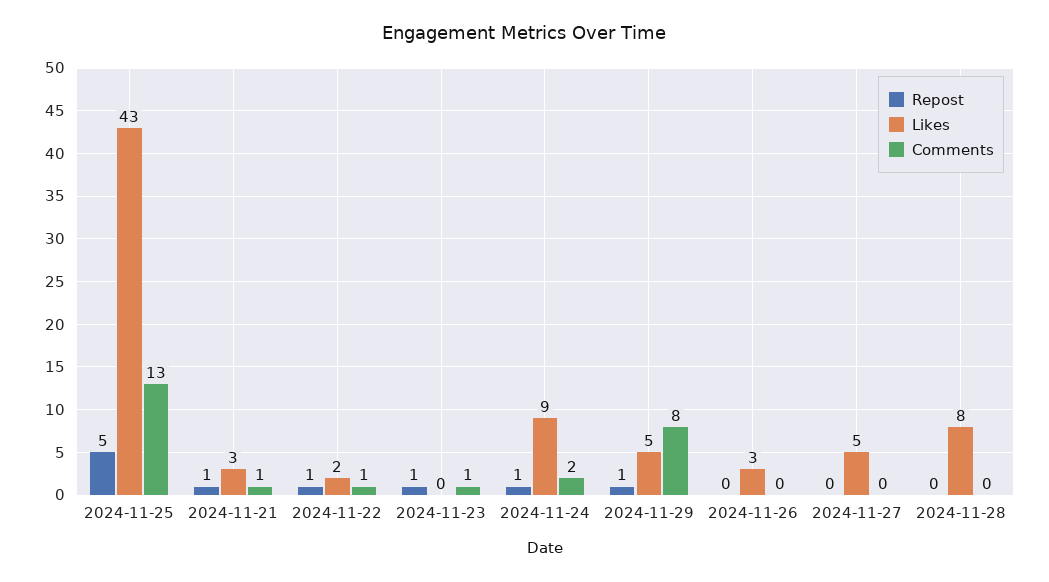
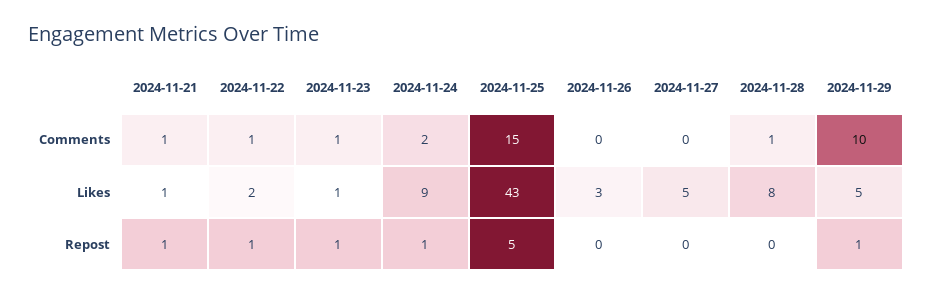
  {
    "Repost": {
      "2024-11-25": 5,
      "2024-11-21": 1,
      "2024-11-22": 1,
      "2024-11-23": 1,
      "2024-11-24": 1,
      "2024-11-29": 1,
      "2024-11-26": 0,
      "2024-11-27": 0,
      "2024-11-28": 0
    },
    "Likes": {
      "2024-11-25": 43,
-     "2024-11-21": 3,
+     "2024-11-21": 1,
      "2024-11-22": 2,
-     "2024-11-23": 0,
+     "2024-11-23": 1,
      "2024-11-24": 9,
      "2024-11-29": 5,
      "2024-11-26": 3,
      "2024-11-27": 5,
      "2024-11-28": 8
    },
    "Comments": {
-     "2024-11-25": 13,
+     "2024-11-25": 15,
      "2024-11-21": 1,
      "2024-11-22": 1,
      "2024-11-23": 1,
      "2024-11-24": 2,
-     "2024-11-29": 8,
+     "2024-11-29": 10,
      "2024-11-26": 0,
      "2024-11-27": 0,
-     "2024-11-28": 0
+     "2024-11-28": 1
    }
  }

